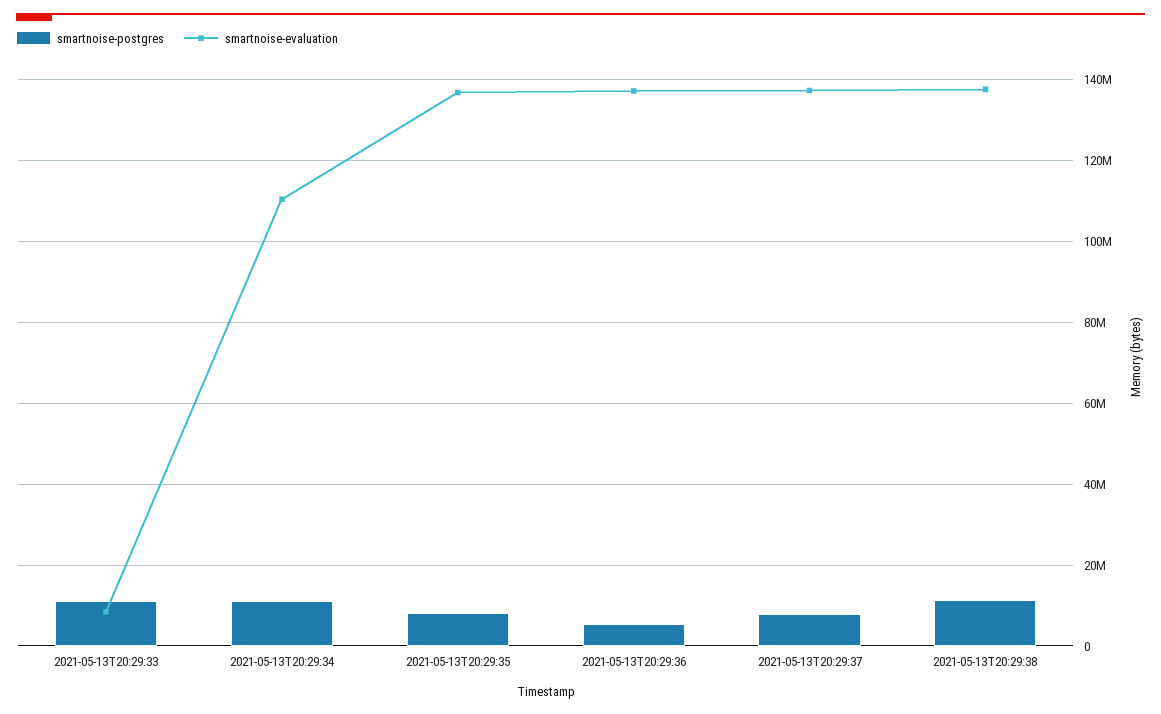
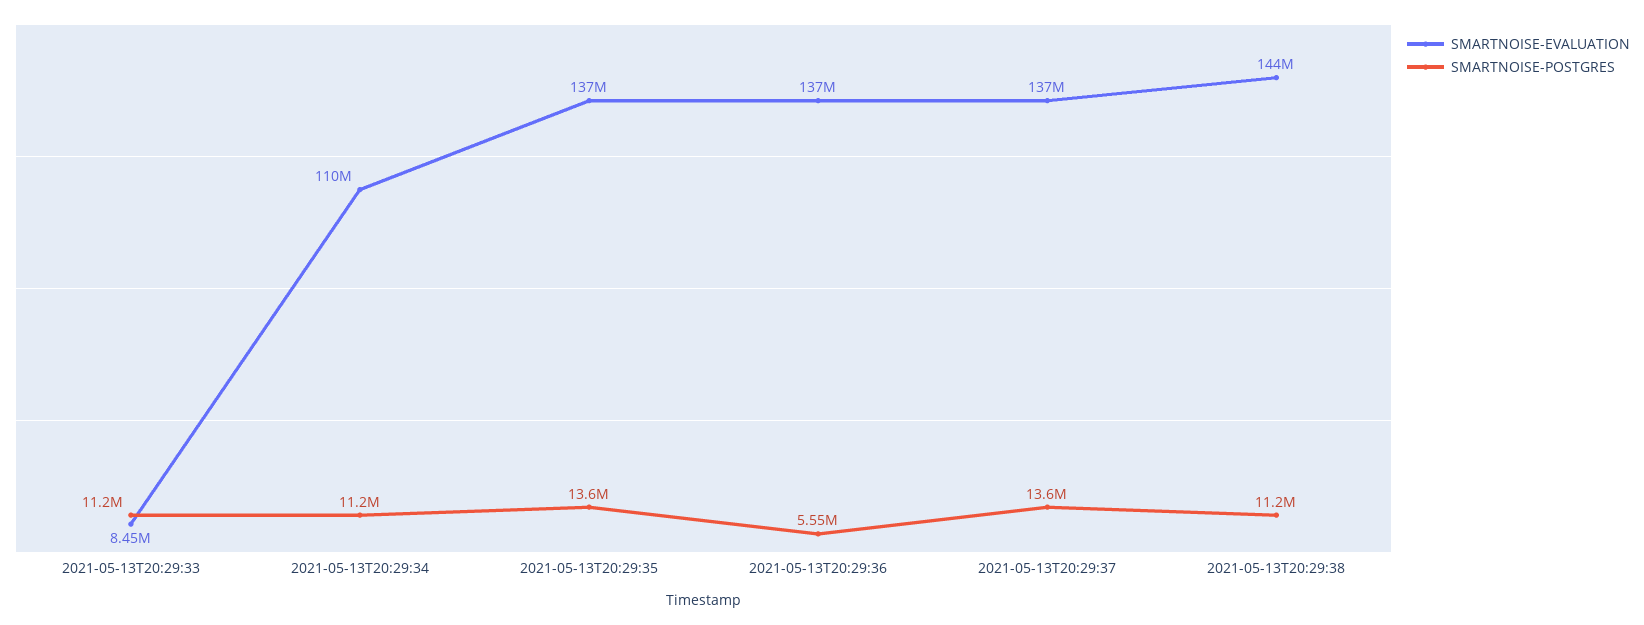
  {
    "smartnoise-postgres": {
      "2021-05-13T20:29:33": 11200000,
      "2021-05-13T20:29:34": 11200000,
-     "2021-05-13T20:29:35": 8000000,
+     "2021-05-13T20:29:35": 13600000,
      "2021-05-13T20:29:36": 5550000,
-     "2021-05-13T20:29:37": 8000000,
+     "2021-05-13T20:29:37": 13600000,
      "2021-05-13T20:29:38": 11200000
    },
    "smartnoise-evaluation": {
      "2021-05-13T20:29:33": 8450000,
      "2021-05-13T20:29:34": 110000000,
      "2021-05-13T20:29:35": 137000000,
      "2021-05-13T20:29:36": 137000000,
      "2021-05-13T20:29:37": 137000000,
-     "2021-05-13T20:29:38": 138000000
+     "2021-05-13T20:29:38": 144000000
    }
  }

